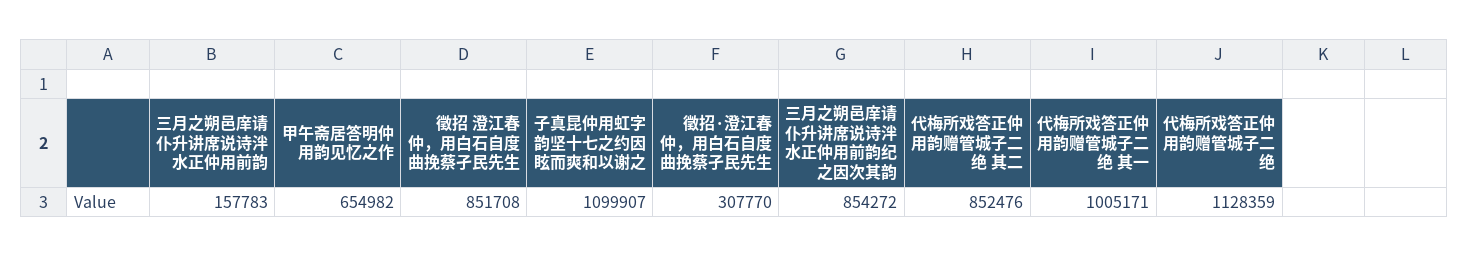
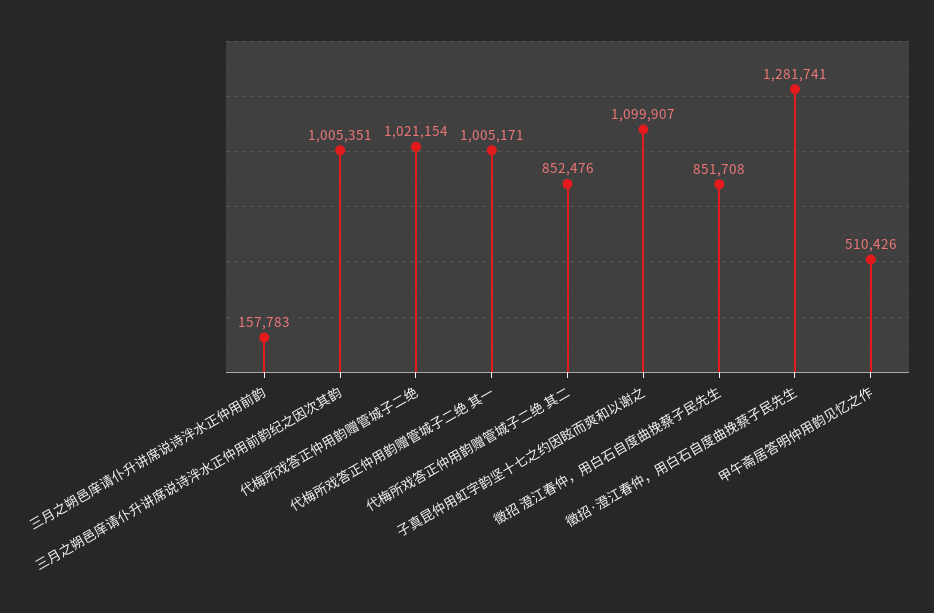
  {
    "三月之朔邑庠请仆升讲席说诗泮水正仲用前韵": 157783,
-   "甲午斋居答明仲用韵见忆之作": 654982,
+   "甲午斋居答明仲用韵见忆之作": 510426,
    "徵招 澄江春仲，用白石自度曲挽蔡孑民先生": 851708,
    "子真昆仲用虹字韵坚十七之约因眩而爽和以谢之": 1099907,
-   "徵招·澄江春仲，用白石自度曲挽蔡孑民先生": 307770,
+   "徵招·澄江春仲，用白石自度曲挽蔡孑民先生": 1281741,
-   "三月之朔邑庠请仆升讲席说诗泮水正仲用前韵纪之因次其韵": 854272,
+   "三月之朔邑庠请仆升讲席说诗泮水正仲用前韵纪之因次其韵": 1005351,
    "代梅所戏答正仲用韵赠管城子二绝 其二": 852476,
    "代梅所戏答正仲用韵赠管城子二绝 其一": 1005171,
-   "代梅所戏答正仲用韵赠管城子二绝": 1128359
+   "代梅所戏答正仲用韵赠管城子二绝": 1021154
  }

